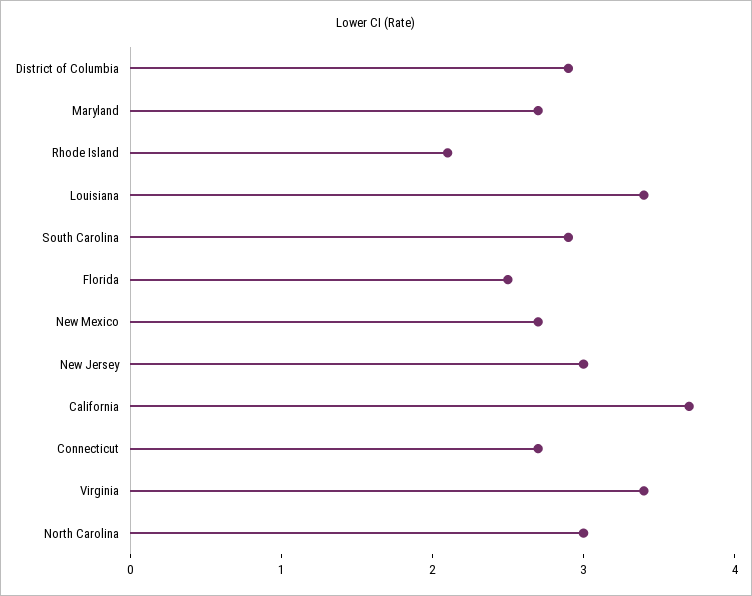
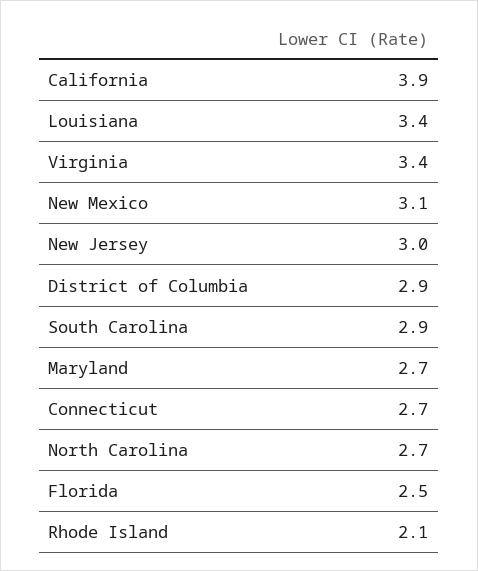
  {
    "District of Columbia": 2.9,
    "Maryland": 2.7,
    "Rhode Island": 2.1,
    "Louisiana": 3.4,
    "South Carolina": 2.9,
    "Florida": 2.5,
-   "New Mexico": 2.7,
+   "New Mexico": 3.1,
    "New Jersey": 3,
-   "California": 3.7,
+   "California": 3.9,
    "Connecticut": 2.7,
    "Virginia": 3.4,
-   "North Carolina": 3
+   "North Carolina": 2.7
  }

